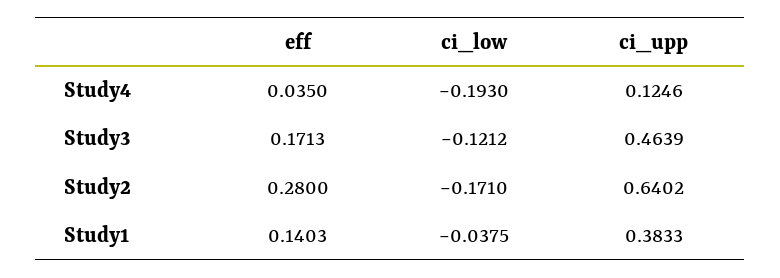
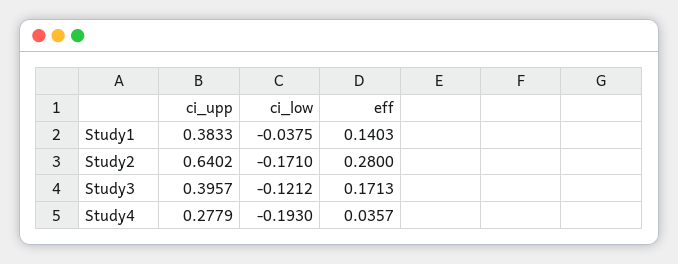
  {
    "eff": {
-     "Study4": 0.035,
+     "Study4": 0.0357,
      "Study3": 0.1713,
      "Study2": 0.28,
      "Study1": 0.1403
    },
    "ci_low": {
      "Study4": -0.193,
      "Study3": -0.1212,
      "Study2": -0.171,
      "Study1": -0.0375
    },
    "ci_upp": {
-     "Study4": 0.1246,
+     "Study4": 0.2779,
-     "Study3": 0.4639,
+     "Study3": 0.3957,
      "Study2": 0.6402,
      "Study1": 0.3833
    }
  }

